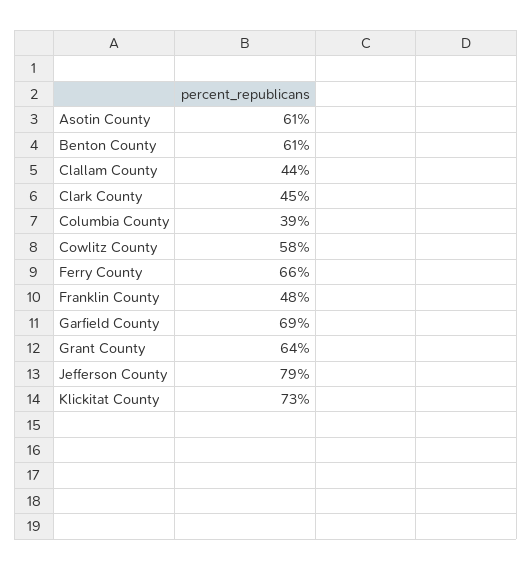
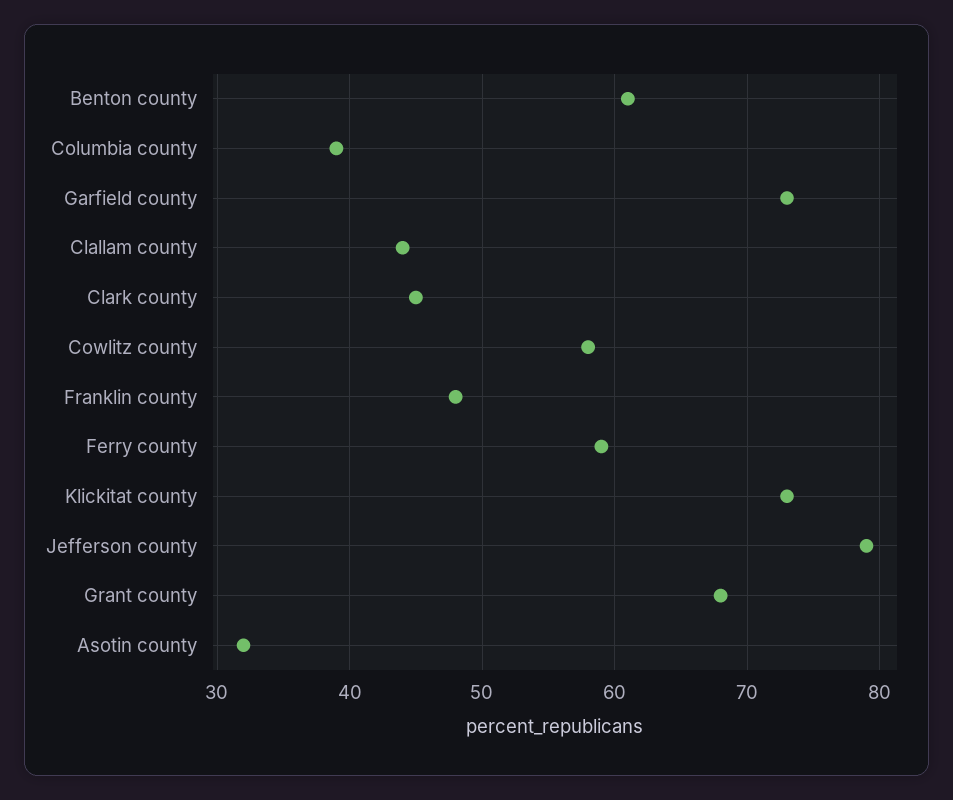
  {
-   "Asotin County": 61,
+   "Asotin County": 32,
    "Benton County": 61,
    "Clallam County": 44,
    "Clark County": 45,
    "Columbia County": 39,
    "Cowlitz County": 58,
-   "Ferry County": 66,
+   "Ferry County": 59,
    "Franklin County": 48,
-   "Garfield County": 69,
+   "Garfield County": 73,
-   "Grant County": 64,
+   "Grant County": 68,
    "Jefferson County": 79,
    "Klickitat County": 73
  }

